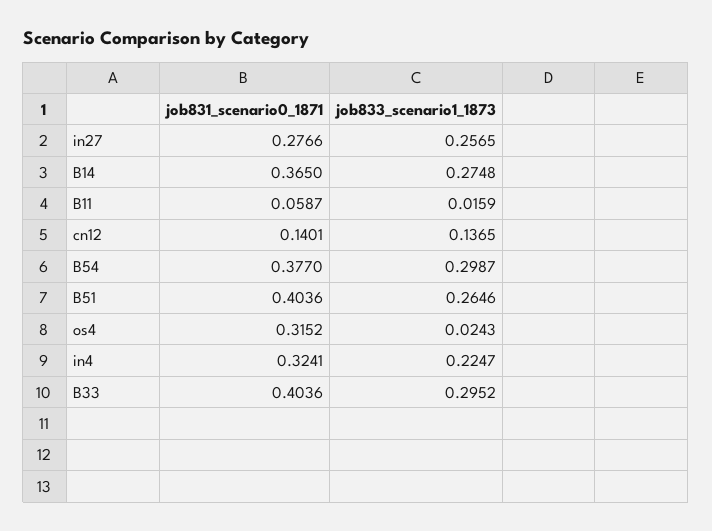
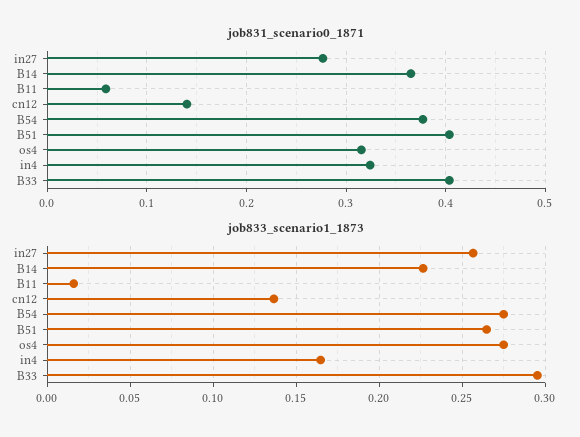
  {
    "job831_scenario0_1871": {
      "in27": 0.2766,
      "B14": 0.365,
      "B11": 0.0587,
      "cn12": 0.1401,
      "B54": 0.377,
      "B51": 0.4036,
      "os4": 0.3152,
      "in4": 0.3241,
      "B33": 0.4036
    },
    "job833_scenario1_1873": {
      "in27": 0.2565,
-     "B14": 0.2748,
+     "B14": 0.225,
      "B11": 0.0159,
      "cn12": 0.1365,
-     "B54": 0.2987,
+     "B54": 0.275,
      "B51": 0.2646,
-     "os4": 0.0243,
+     "os4": 0.275,
-     "in4": 0.2247,
+     "in4": 0.165,
      "B33": 0.2952
    }
  }

